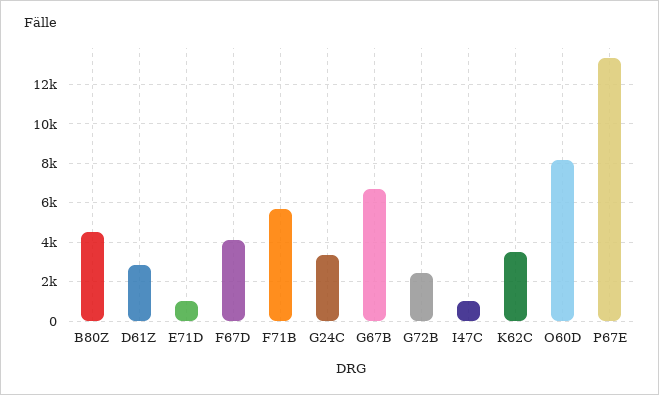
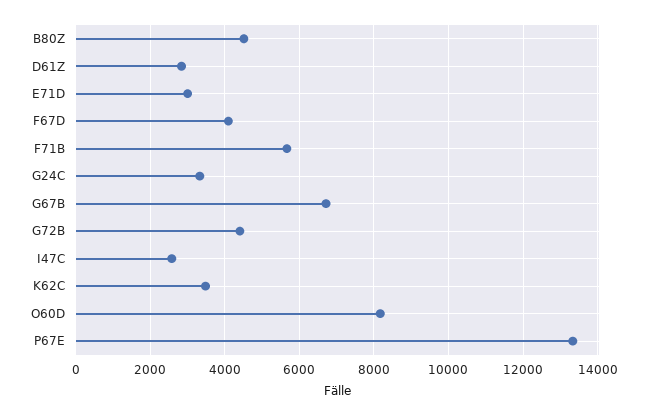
  {
    "B80Z": 4600,
    "D61Z": 2800,
-   "E71D": 1000,
+   "E71D": 3000,
    "F67D": 4000,
    "F71B": 5600,
    "G24C": 3400,
    "G67B": 6800,
-   "G72B": 2500,
+   "G72B": 4400,
-   "I47C": 1000,
+   "I47C": 2600,
    "K62C": 3400,
    "O60D": 8200,
    "P67E": 13400
  }

